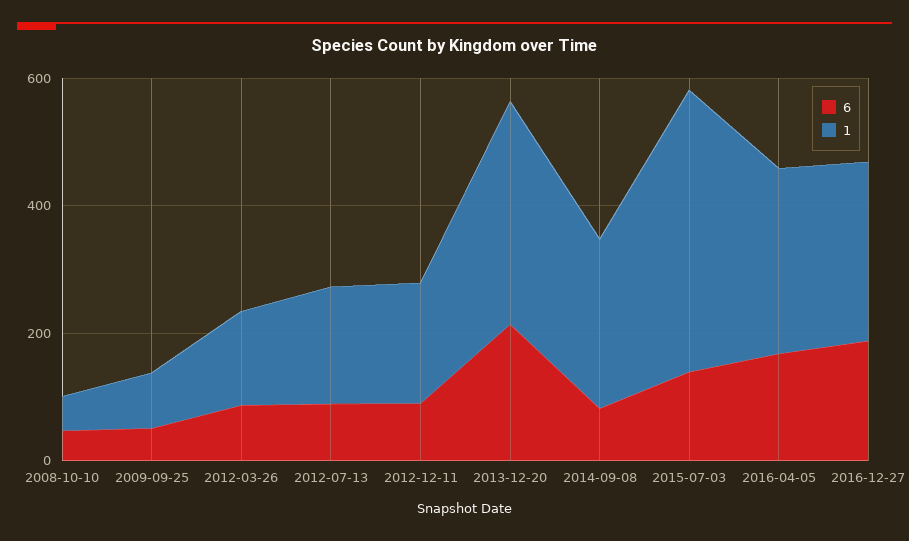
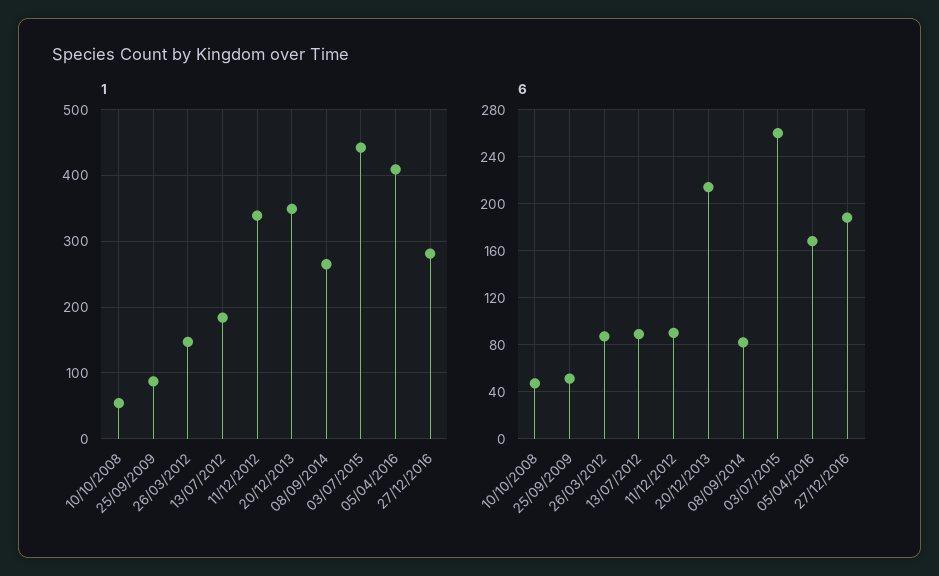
  {
    "6": {
      "2008-10-10": 50,
      "2009-09-25": 50,
      "2012-03-26": 90,
      "2012-07-13": 90,
      "2012-12-11": 90,
      "2013-12-20": 210,
      "2014-09-08": 80,
-     "2015-07-03": 150,
+     "2015-07-03": 260,
      "2016-04-05": 170,
      "2016-12-27": 190
    },
    "1": {
      "2008-10-10": 50,
      "2009-09-25": 90,
      "2012-03-26": 150,
      "2012-07-13": 180,
-     "2012-12-11": 200,
+     "2012-12-11": 340,
      "2013-12-20": 350,
      "2014-09-08": 270,
      "2015-07-03": 440,
-     "2016-04-05": 300,
+     "2016-04-05": 410,
      "2016-12-27": 280
    }
  }

